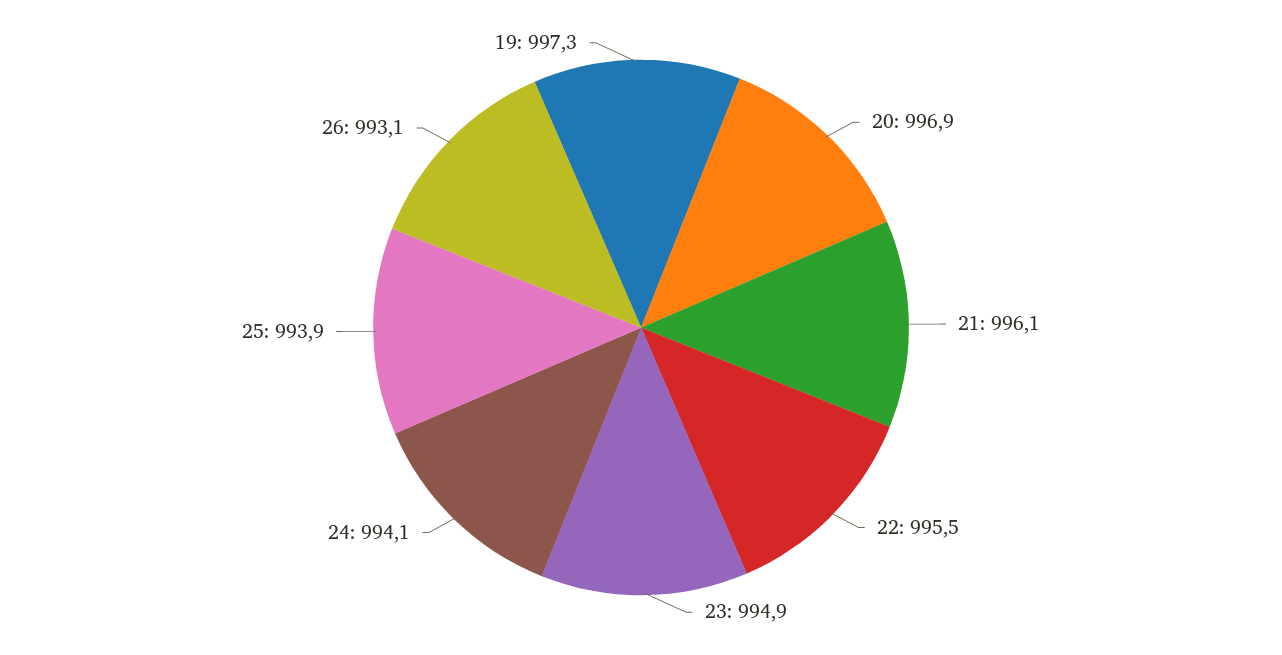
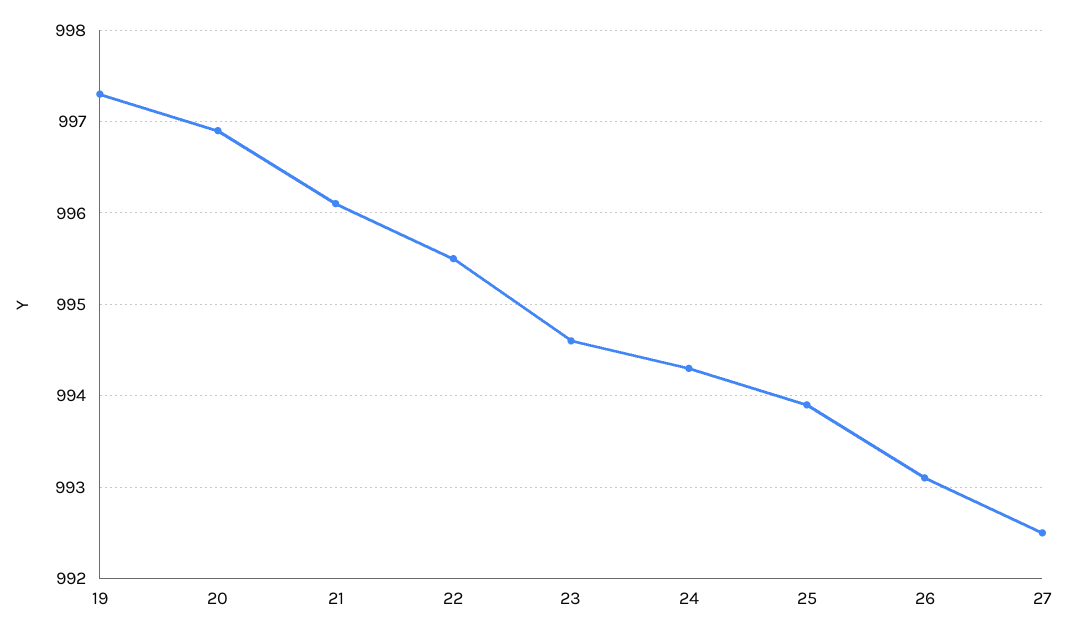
  {
    "20": 996.9,
    "21": 996.1,
    "22": 995.5,
-   "23": 994.9,
+   "23": 994.6,
-   "24": 994.1,
+   "24": 994.3,
    "25": 993.9,
    "26": 993.1,
-   "19": 997.3
+   "19": 997.3,
+   "27": 992.5
  }

